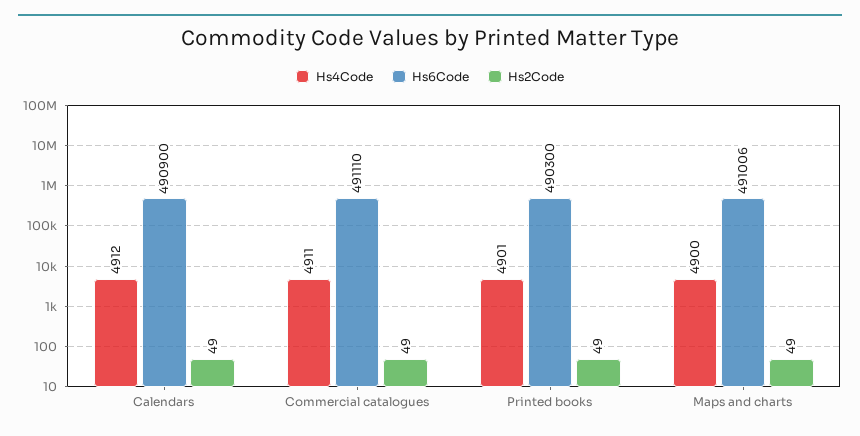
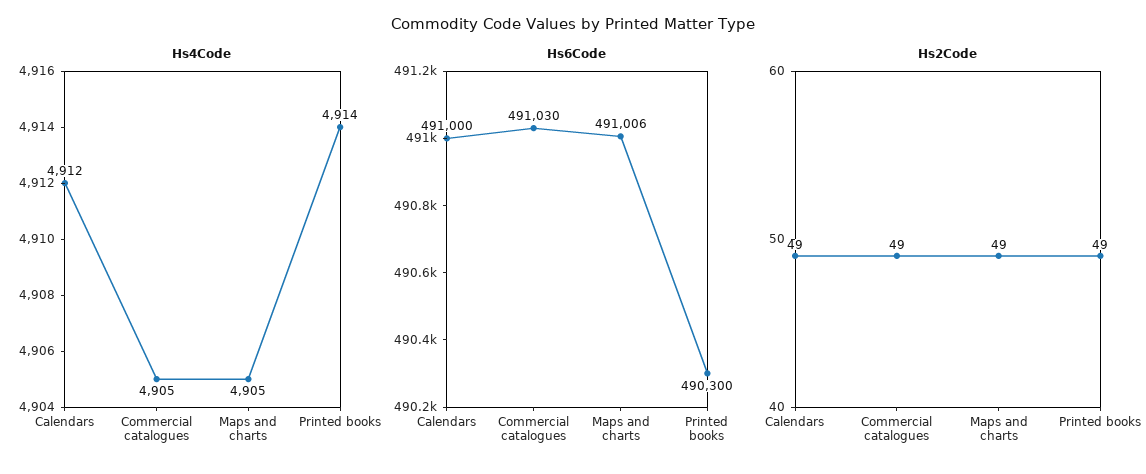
  {
    "Hs4Code": {
      "Calendars": 4912,
-     "Commercial catalogues": 4911,
+     "Commercial catalogues": 4905,
-     "Printed books": 4901,
+     "Printed books": 4914,
-     "Maps and charts": 4900
+     "Maps and charts": 4905
    },
    "Hs6Code": {
-     "Calendars": 490900,
+     "Calendars": 491000,
-     "Commercial catalogues": 491110,
+     "Commercial catalogues": 491030,
      "Printed books": 490300,
      "Maps and charts": 491006
    },
    "Hs2Code": {
      "Calendars": 49,
      "Commercial catalogues": 49,
      "Printed books": 49,
      "Maps and charts": 49
    }
  }

